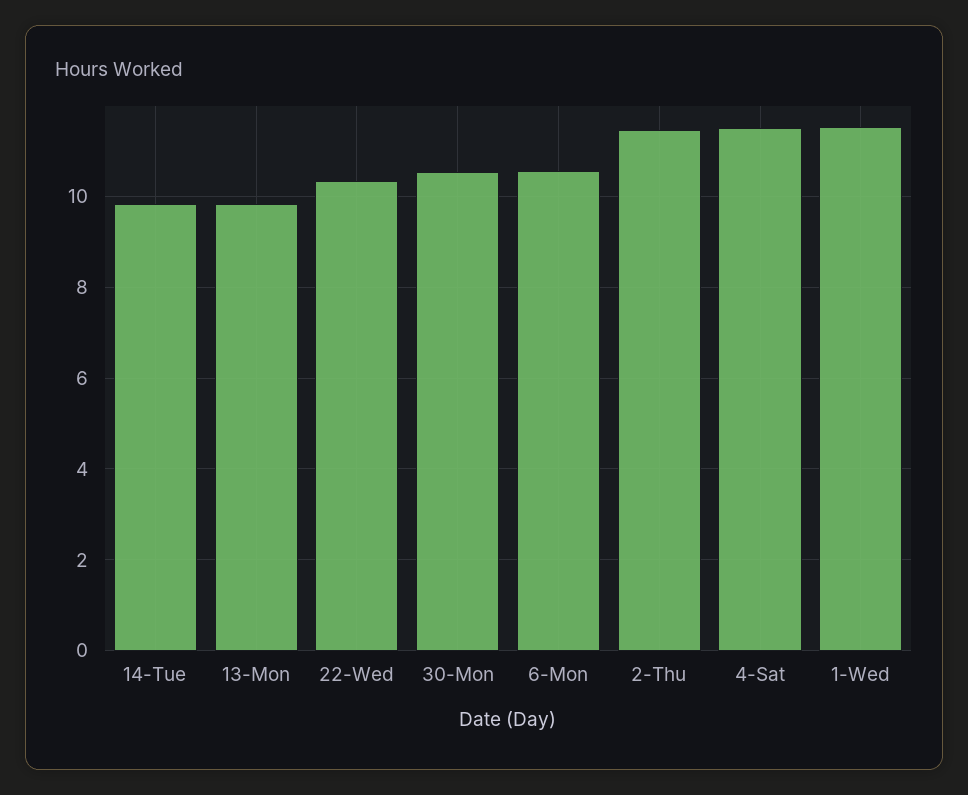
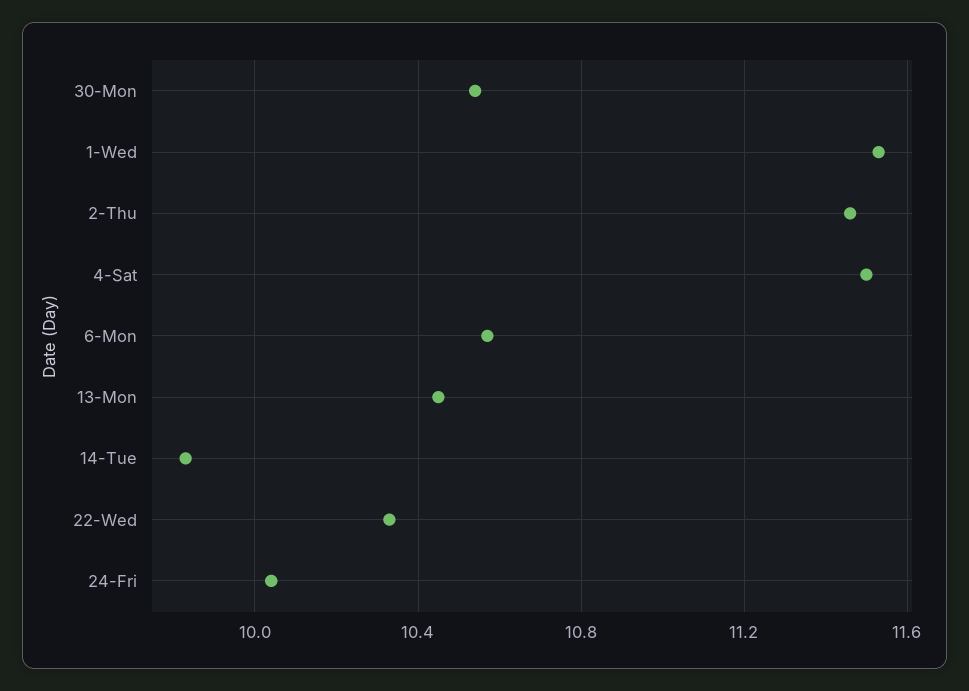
  {
    "14-Tue": 9.85,
-   "13-Mon": 9.8,
+   "13-Mon": 10.45,
    "22-Wed": 10.35,
    "30-Mon": 10.55,
    "6-Mon": 10.55,
    "2-Thu": 11.45,
    "4-Sat": 11.5,
-   "1-Wed": 11.55
+   "1-Wed": 11.55,
+   "24-Fri": 10.05
  }

